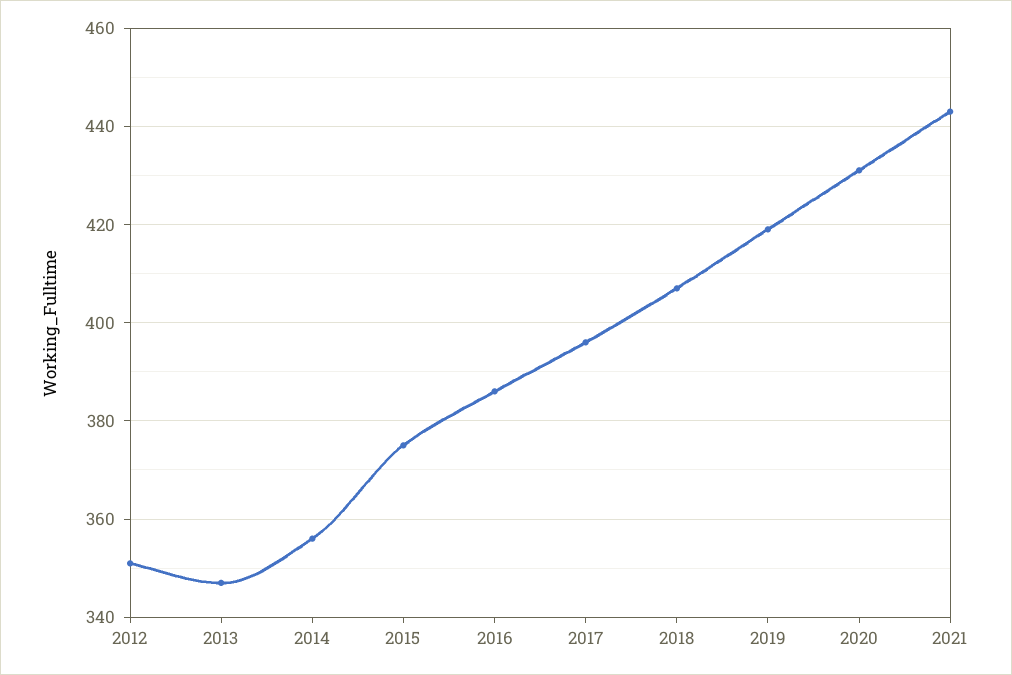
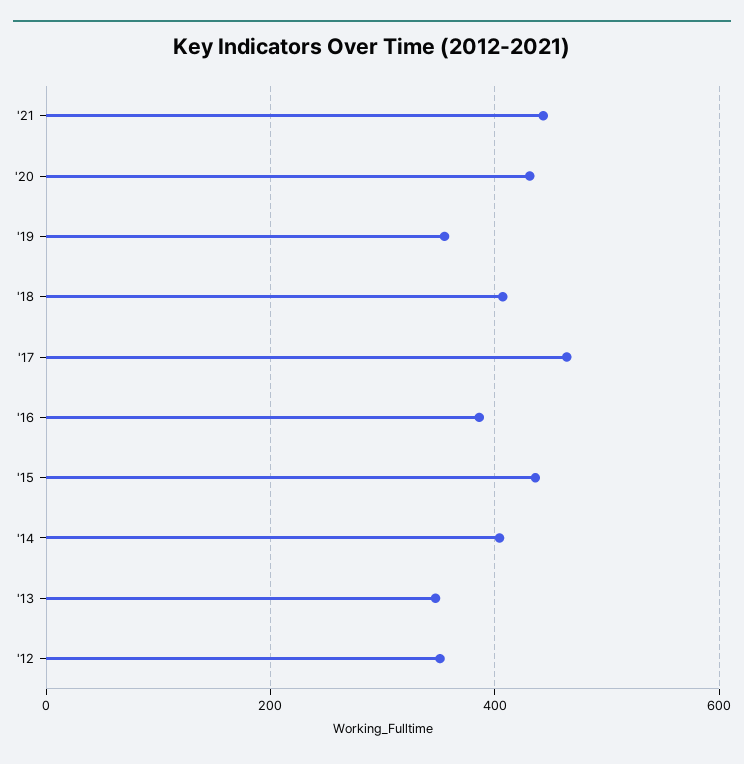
  {
    "2012": 350,
    "2013": 345,
-   "2014": 355,
+   "2014": 400,
-   "2015": 375,
+   "2015": 440,
    "2016": 385,
-   "2017": 395,
+   "2017": 460,
    "2018": 405,
-   "2019": 420,
+   "2019": 360,
    "2020": 430,
    "2021": 445
  }

